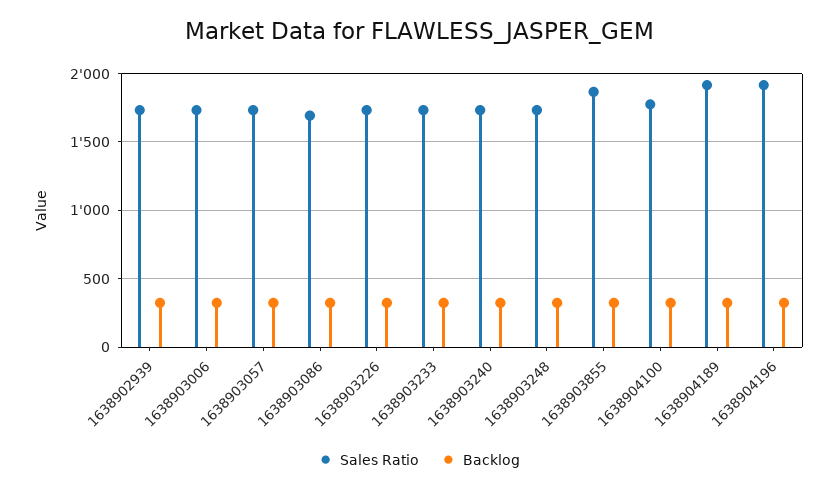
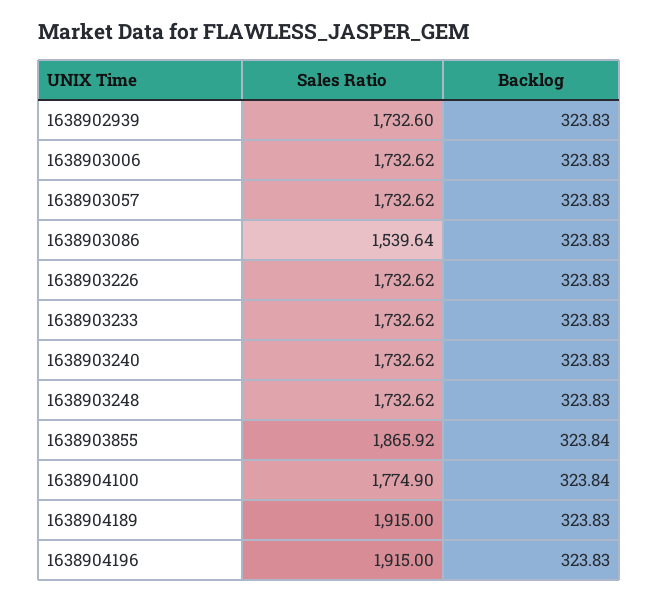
  {
    "Sales Ratio": {
      "1638902939": 1732.6,
      "1638903006": 1732.62,
      "1638903057": 1732.62,
-     "1638903086": 1700,
+     "1638903086": 1539.64,
      "1638903226": 1732.62,
      "1638903233": 1732.62,
      "1638903240": 1732.62,
      "1638903248": 1732.62,
      "1638903855": 1865.92,
      "1638904100": 1774.9,
      "1638904189": 1915,
      "1638904196": 1915
    },
    "Backlog": {
      "1638902939": 323.83,
      "1638903006": 323.83,
      "1638903057": 323.83,
      "1638903086": 323.83,
      "1638903226": 323.83,
      "1638903233": 323.83,
      "1638903240": 323.83,
      "1638903248": 323.83,
      "1638903855": 323.84,
      "1638904100": 323.84,
      "1638904189": 323.83,
      "1638904196": 323.83
    }
  }

